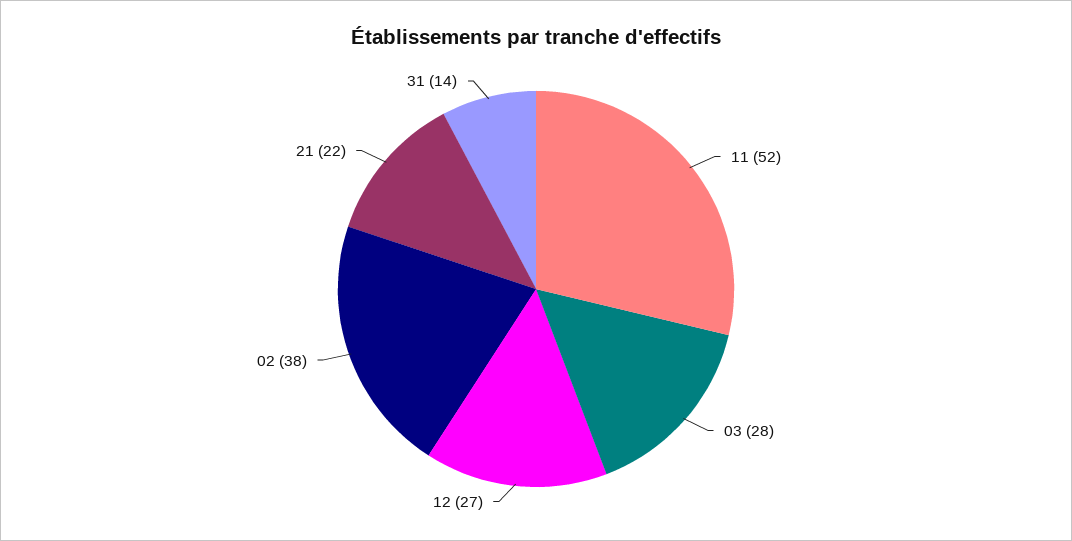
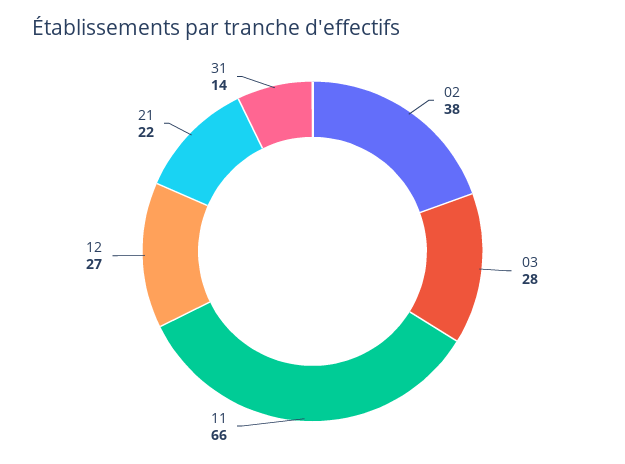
  {
-   "11": 52,
+   "11": 66,
    "03": 28,
    "12": 27,
    "02": 38,
    "21": 22,
    "31": 14
  }

